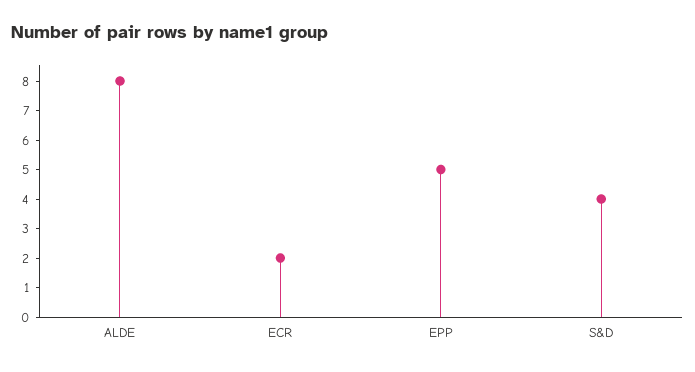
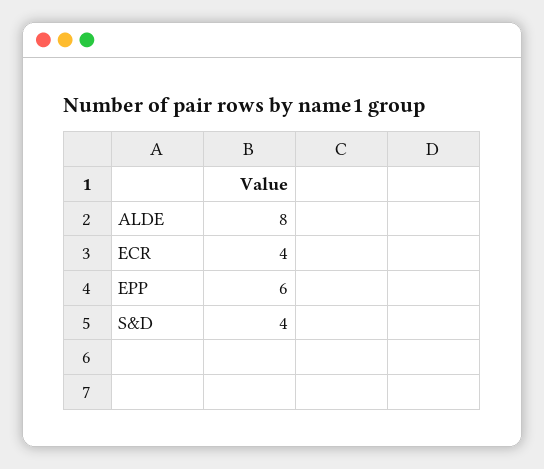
  {
    "ALDE": 8,
-   "ECR": 2,
+   "ECR": 4,
-   "EPP": 5,
+   "EPP": 6,
    "S&D": 4
  }

